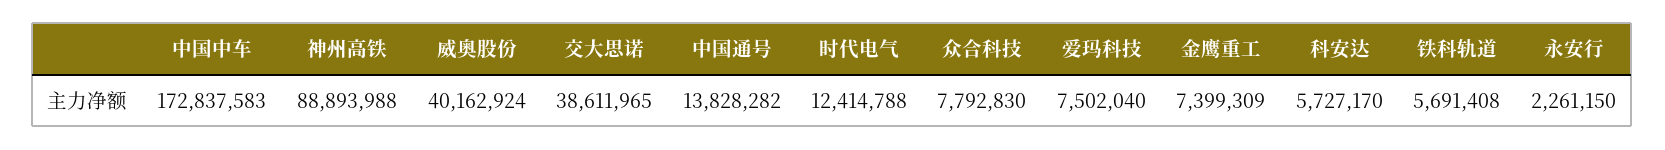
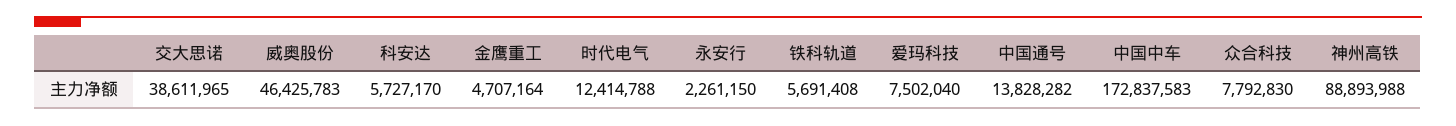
  {
    "中国中车": 172837583,
    "神州高铁": 88893988,
-   "威奥股份": 40162924,
+   "威奥股份": 46425783,
    "交大思诺": 38611965,
    "中国通号": 13828282,
    "时代电气": 12414788,
    "众合科技": 7792830,
    "爱玛科技": 7502040,
-   "金鹰重工": 7399309,
+   "金鹰重工": 4707164,
    "科安达": 5727170,
    "铁科轨道": 5691408,
    "永安行": 2261150
  }

